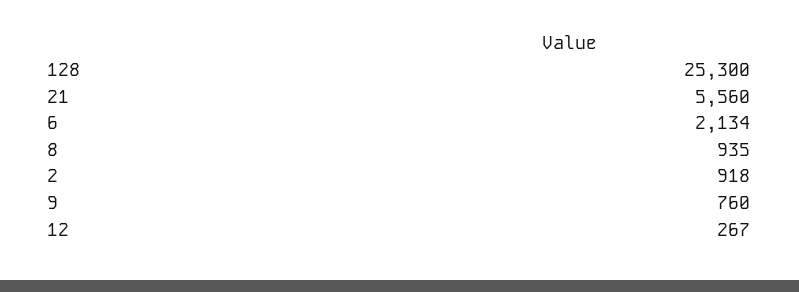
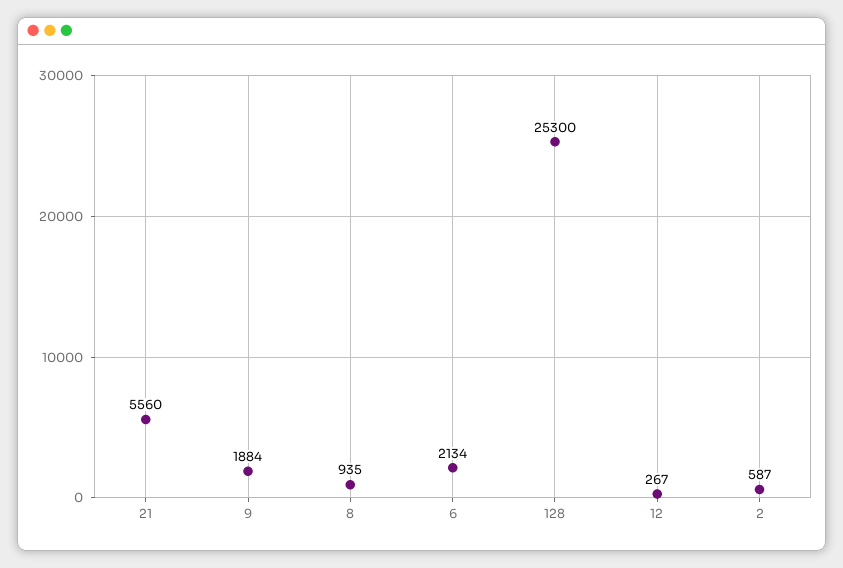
  {
    "128": 25300,
    "21": 5560,
    "6": 2134,
    "8": 935,
-   "2": 918,
+   "2": 587,
-   "9": 760,
+   "9": 1884,
    "12": 267
  }

